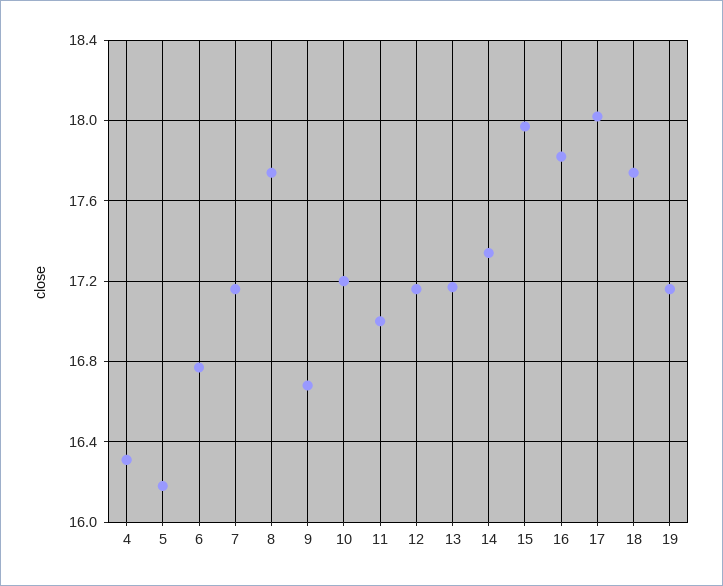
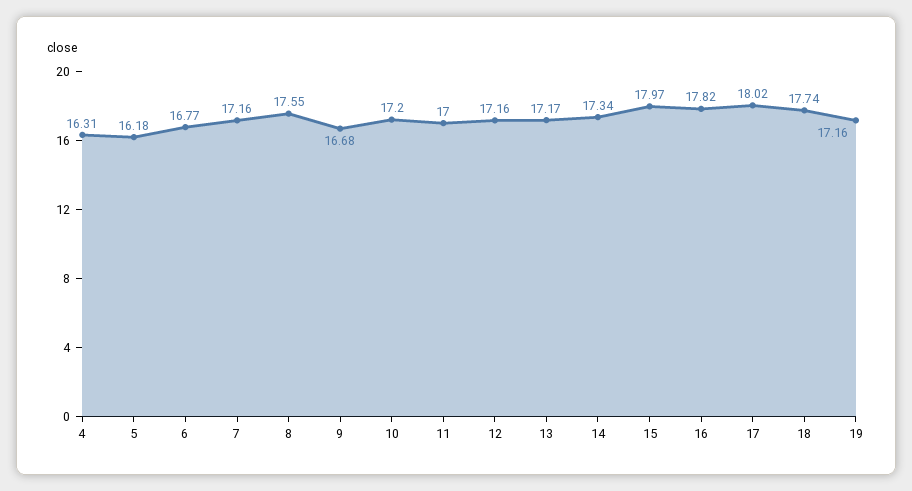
  {
    "4": 16.31,
    "5": 16.18,
    "6": 16.77,
    "7": 17.16,
-   "8": 17.75,
+   "8": 17.55,
    "9": 16.68,
    "10": 17.2,
    "11": 17,
    "12": 17.16,
    "13": 17.17,
    "14": 17.34,
    "15": 17.97,
    "16": 17.82,
    "17": 18.02,
    "18": 17.74,
    "19": 17.16
  }

